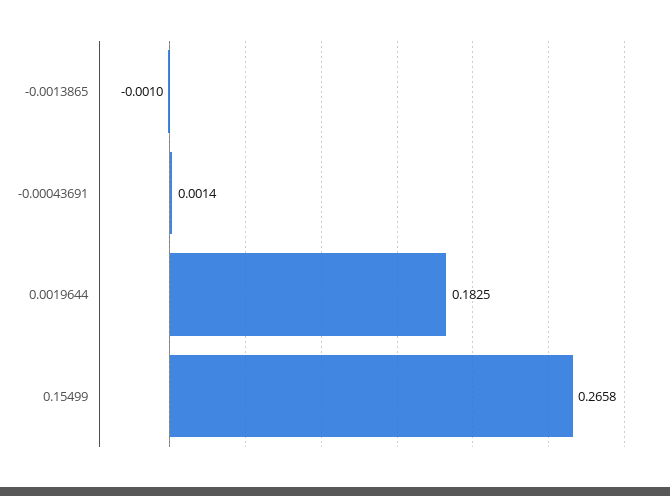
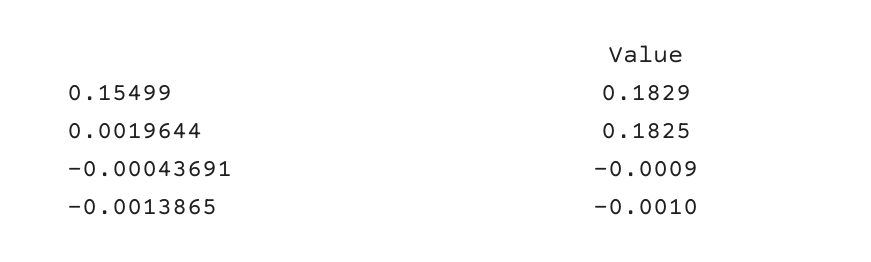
  {
    "-0.0013865": -0.001,
-   "-0.00043691": 0.0014,
+   "-0.00043691": -0.0009,
    "0.0019644": 0.1825,
-   "0.15499": 0.2658
+   "0.15499": 0.1829
  }

